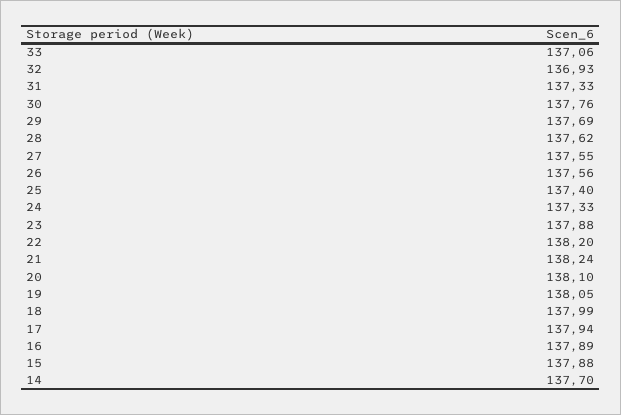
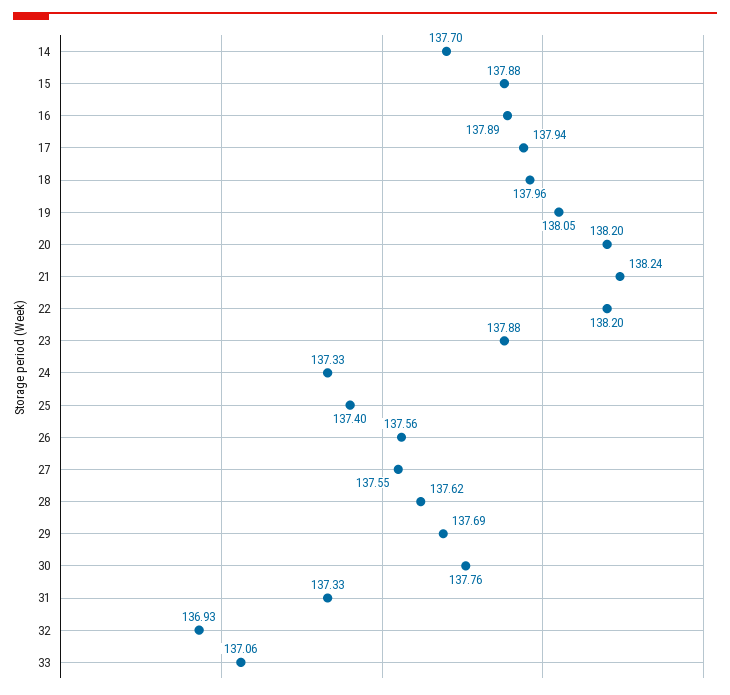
  {
    "33": 137.06,
    "32": 136.93,
    "31": 137.33,
    "30": 137.76,
    "29": 137.69,
    "28": 137.62,
    "27": 137.55,
    "26": 137.56,
    "25": 137.4,
    "24": 137.33,
    "23": 137.88,
    "22": 138.2,
    "21": 138.24,
-   "20": 138.1,
+   "20": 138.2,
    "19": 138.05,
-   "18": 137.99,
+   "18": 137.96,
    "17": 137.94,
    "16": 137.89,
    "15": 137.88,
    "14": 137.7
  }

